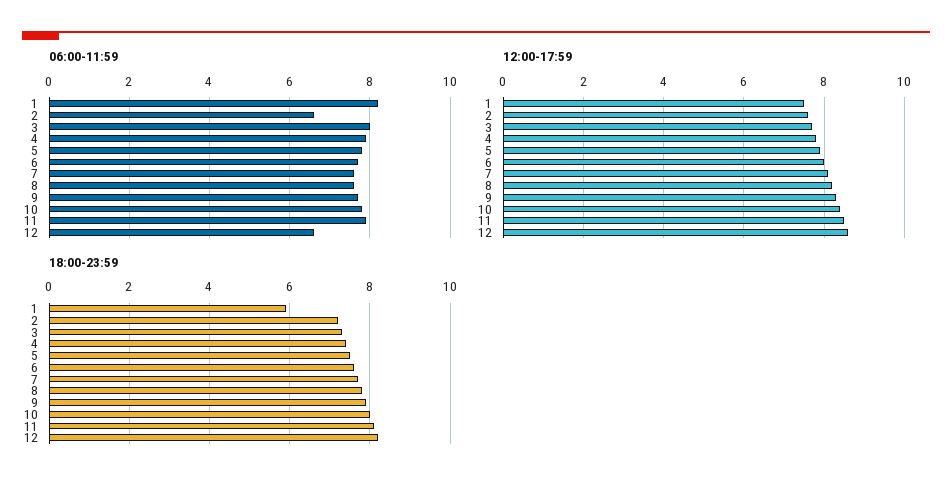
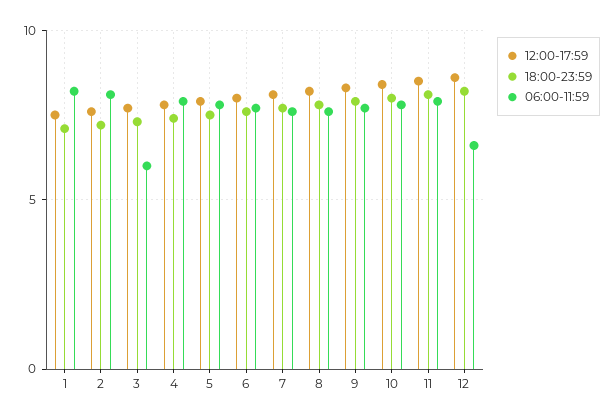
  {
    "06:00-11:59": {
      "1": 8,
-     "2": 6.5,
+     "2": 8,
-     "3": 8,
+     "3": 6,
      "4": 8,
      "5": 8,
      "6": 7.5,
      "7": 7.5,
      "8": 7.5,
      "9": 7.5,
      "10": 8,
      "11": 8,
      "12": 6.5
    },
    "12:00-17:59": {
      "1": 7.5,
      "2": 7.5,
      "3": 7.5,
      "4": 8,
      "5": 8,
      "6": 8,
      "7": 8,
      "8": 8,
      "9": 8.5,
      "10": 8.5,
      "11": 8.5,
      "12": 8.5
    },
    "18:00-23:59": {
-     "1": 6,
+     "1": 7,
      "2": 7,
      "3": 7.5,
      "4": 7.5,
      "5": 7.5,
      "6": 7.5,
      "7": 7.5,
      "8": 8,
      "9": 8,
      "10": 8,
      "11": 8,
      "12": 8
    }
  }

